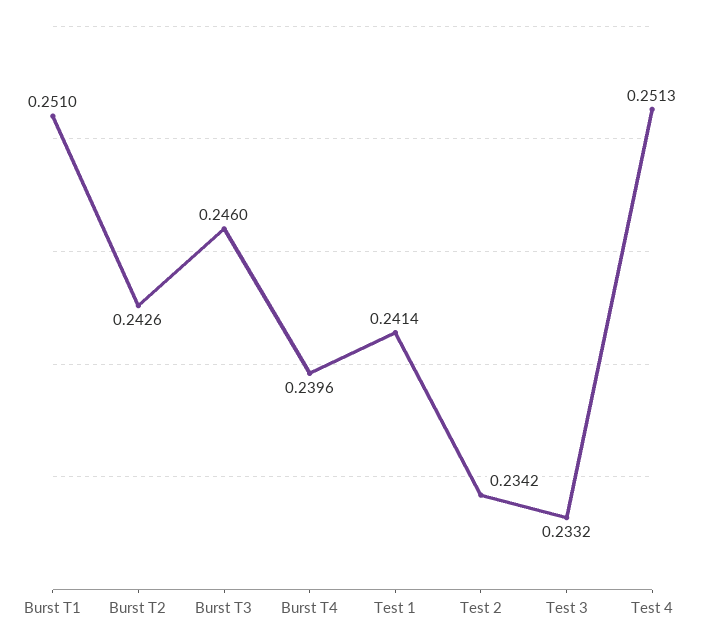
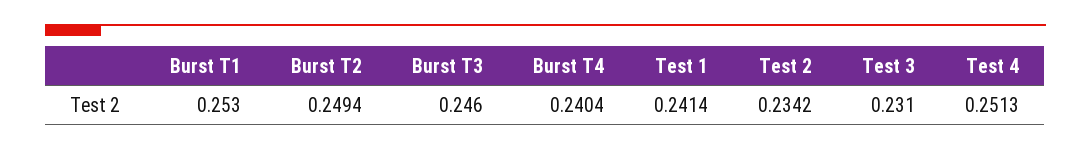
  {
-   "Burst T1": 0.251,
+   "Burst T1": 0.253,
-   "Burst T2": 0.2426,
+   "Burst T2": 0.2494,
    "Burst T3": 0.246,
-   "Burst T4": 0.2396,
+   "Burst T4": 0.2404,
    "Test 1": 0.2414,
    "Test 2": 0.2342,
-   "Test 3": 0.2332,
+   "Test 3": 0.231,
    "Test 4": 0.2513
  }

